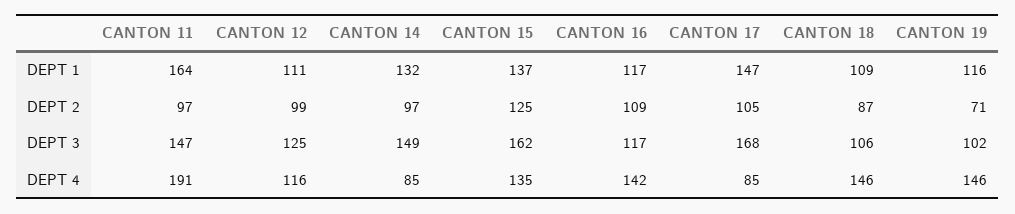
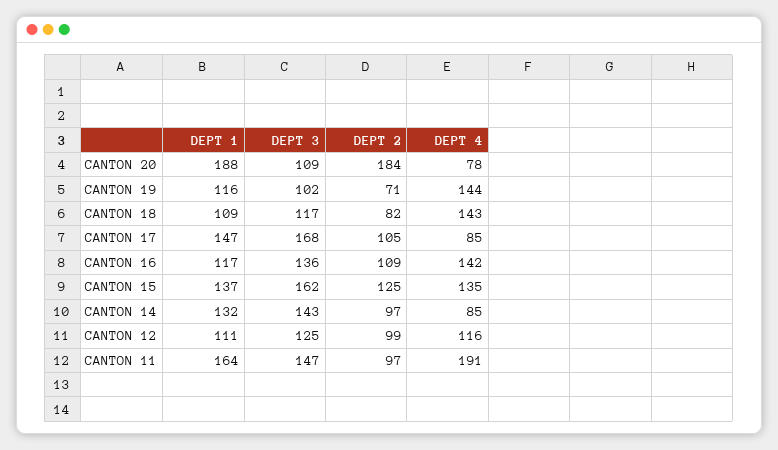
  {
    "CANTON 11": {
      "DEPT 1": 164,
      "DEPT 2": 97,
      "DEPT 3": 147,
      "DEPT 4": 191
    },
    "CANTON 12": {
      "DEPT 1": 111,
      "DEPT 2": 99,
      "DEPT 3": 125,
      "DEPT 4": 116
    },
    "CANTON 14": {
      "DEPT 1": 132,
      "DEPT 2": 97,
-     "DEPT 3": 149,
+     "DEPT 3": 143,
      "DEPT 4": 85
    },
    "CANTON 15": {
      "DEPT 1": 137,
      "DEPT 2": 125,
      "DEPT 3": 162,
      "DEPT 4": 135
    },
    "CANTON 16": {
      "DEPT 1": 117,
      "DEPT 2": 109,
-     "DEPT 3": 117,
+     "DEPT 3": 136,
      "DEPT 4": 142
    },
    "CANTON 17": {
      "DEPT 1": 147,
      "DEPT 2": 105,
      "DEPT 3": 168,
      "DEPT 4": 85
    },
    "CANTON 18": {
      "DEPT 1": 109,
-     "DEPT 2": 87,
+     "DEPT 2": 82,
-     "DEPT 3": 106,
+     "DEPT 3": 117,
-     "DEPT 4": 146
+     "DEPT 4": 143
    },
    "CANTON 19": {
      "DEPT 1": 116,
      "DEPT 2": 71,
      "DEPT 3": 102,
-     "DEPT 4": 146
+     "DEPT 4": 144
-   }
+   },
+   "CANTON 20": {
+     "DEPT 1": 188,
+     "DEPT 3": 109,
+     "DEPT 2": 184,
+     "DEPT 4": 78
+   }
  }

